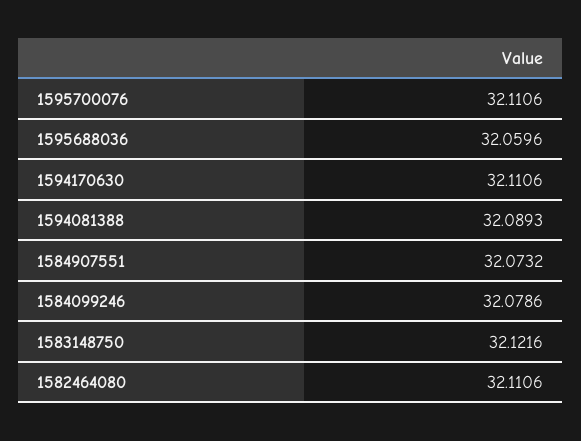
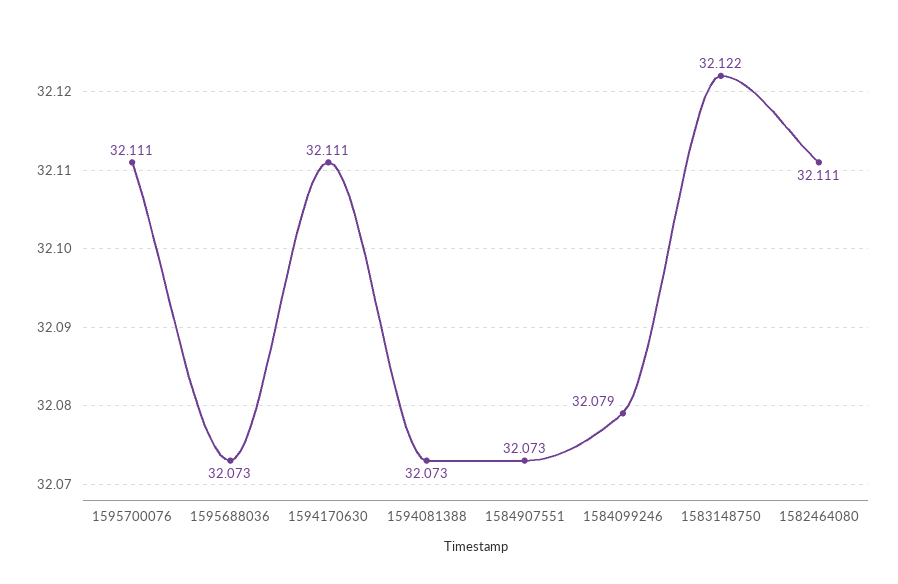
  {
    "1595700076": 32.1106,
-   "1595688036": 32.0596,
+   "1595688036": 32.073,
    "1594170630": 32.1106,
-   "1594081388": 32.0893,
+   "1594081388": 32.073,
    "1584907551": 32.0732,
    "1584099246": 32.0786,
    "1583148750": 32.1216,
    "1582464080": 32.1106
  }

